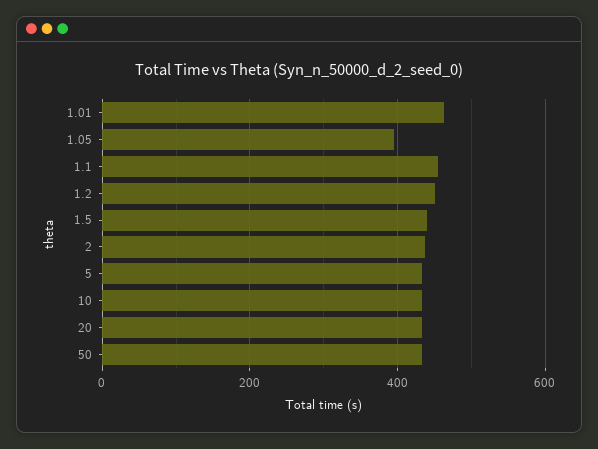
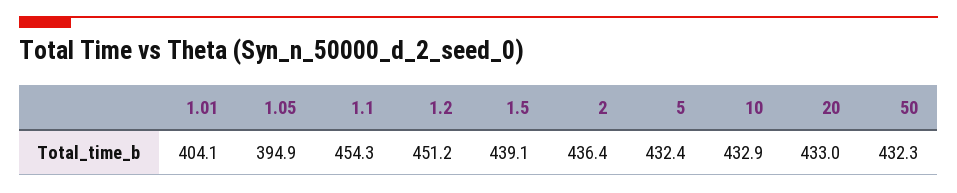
  {
-   "1.01": 460,
+   "1.01": 404.1,
    "1.05": 394.9,
    "1.1": 454.3,
    "1.2": 451.2,
    "1.5": 439.1,
    "2": 436.4,
    "5": 432.4,
    "10": 432.9,
    "20": 433,
    "50": 432.3
  }

